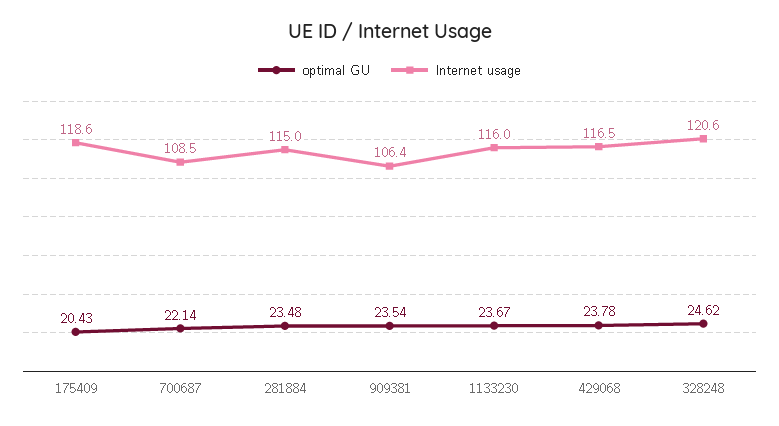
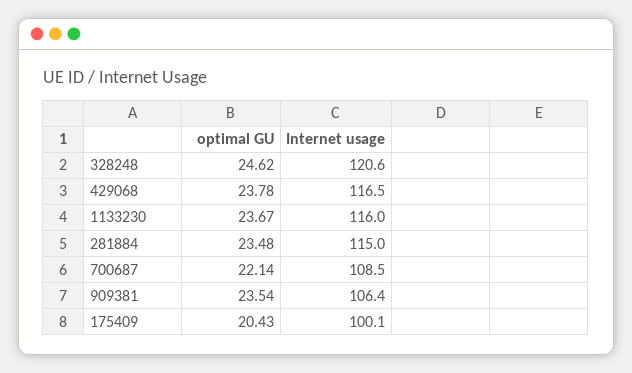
  {
    "optimal GU": {
      "175409": 20.43,
      "700687": 22.14,
      "281884": 23.48,
      "909381": 23.54,
      "1133230": 23.67,
      "429068": 23.78,
      "328248": 24.62
    },
    "Internet usage": {
-     "175409": 118.6,
+     "175409": 100.1,
      "700687": 108.5,
      "281884": 115,
      "909381": 106.4,
      "1133230": 116,
      "429068": 116.5,
      "328248": 120.6
    }
  }

